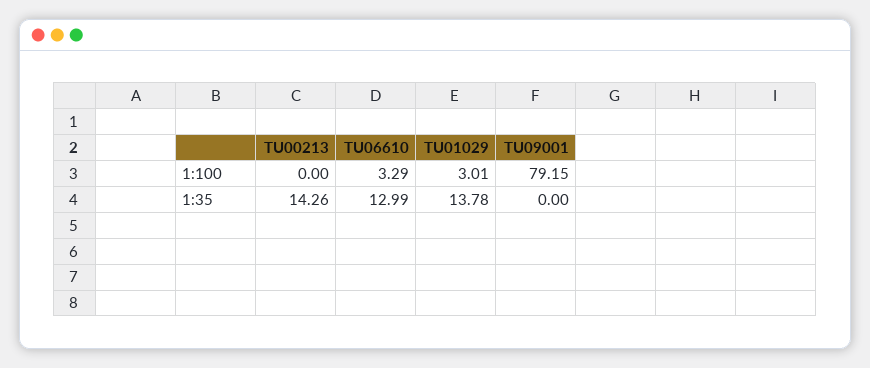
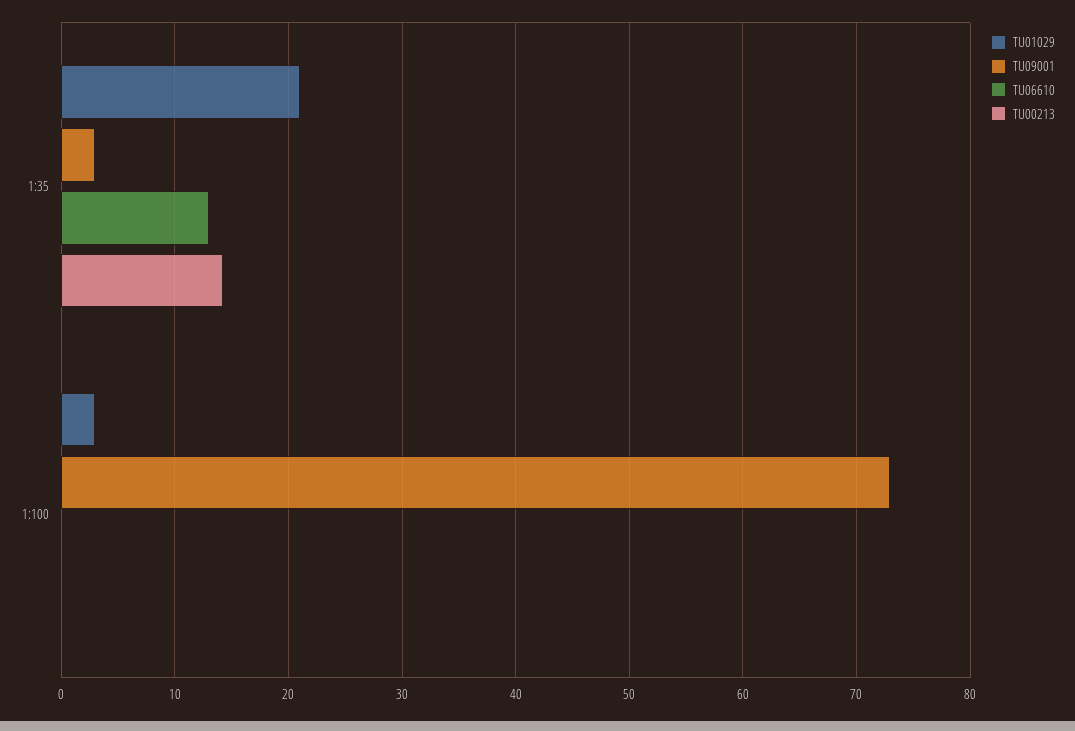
  {
    "TU00213": {
      "1:100": 0,
      "1:35": 14.26
    },
    "TU06610": {
-     "1:100": 3.29,
+     "1:100": 0,
      "1:35": 12.99
    },
    "TU01029": {
      "1:100": 3.01,
-     "1:35": 13.78
+     "1:35": 21
    },
    "TU09001": {
-     "1:100": 79.15,
+     "1:100": 73,
-     "1:35": 0
+     "1:35": 3
    }
  }

